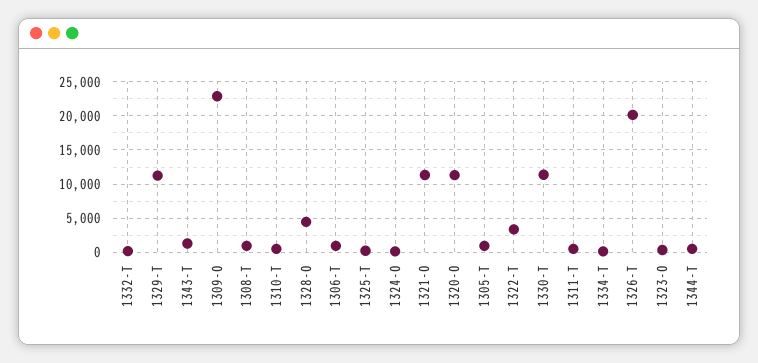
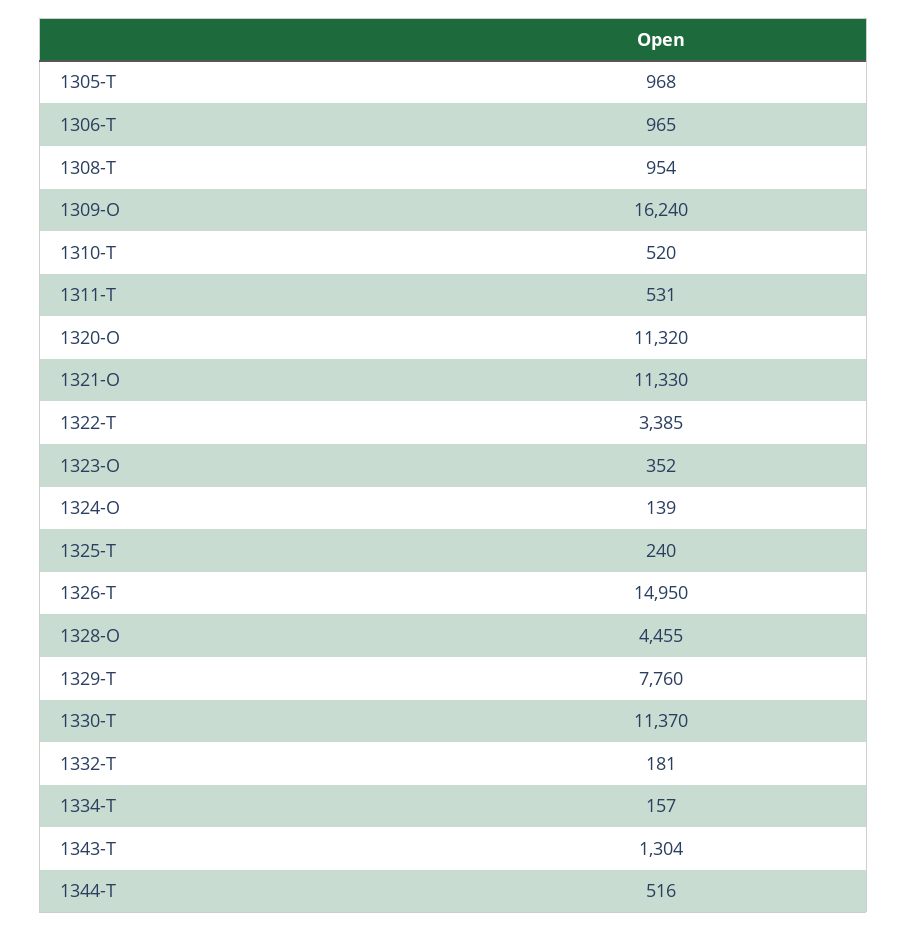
  {
    "1332-T": 181,
-   "1329-T": 11000,
+   "1329-T": 7760,
    "1343-T": 1304,
-   "1309-O": 23000,
+   "1309-O": 16240,
    "1308-T": 954,
    "1310-T": 520,
    "1328-O": 4455,
    "1306-T": 965,
    "1325-T": 240,
    "1324-O": 139,
    "1321-O": 11330,
    "1320-O": 11320,
    "1305-T": 968,
    "1322-T": 3385,
    "1330-T": 11370,
    "1311-T": 531,
    "1334-T": 157,
-   "1326-T": 20000,
+   "1326-T": 14950,
    "1323-O": 352,
    "1344-T": 516
  }

